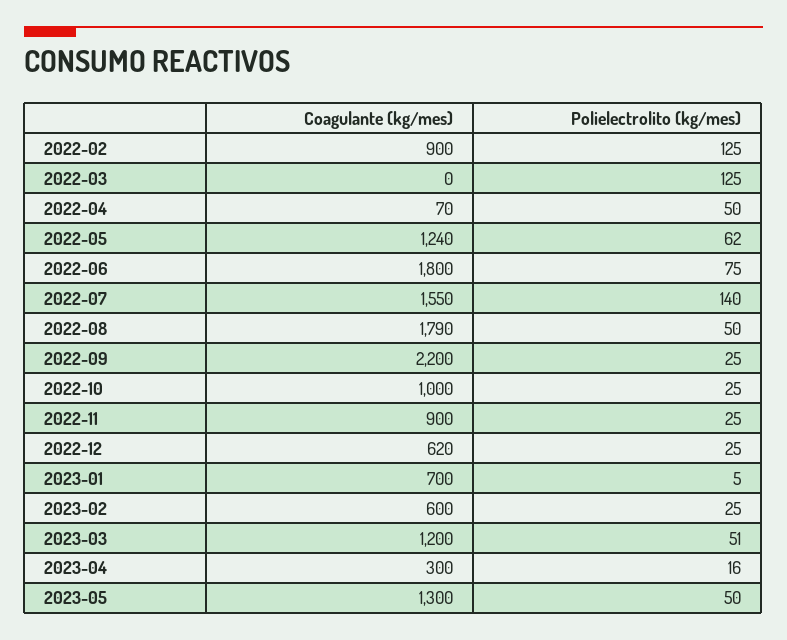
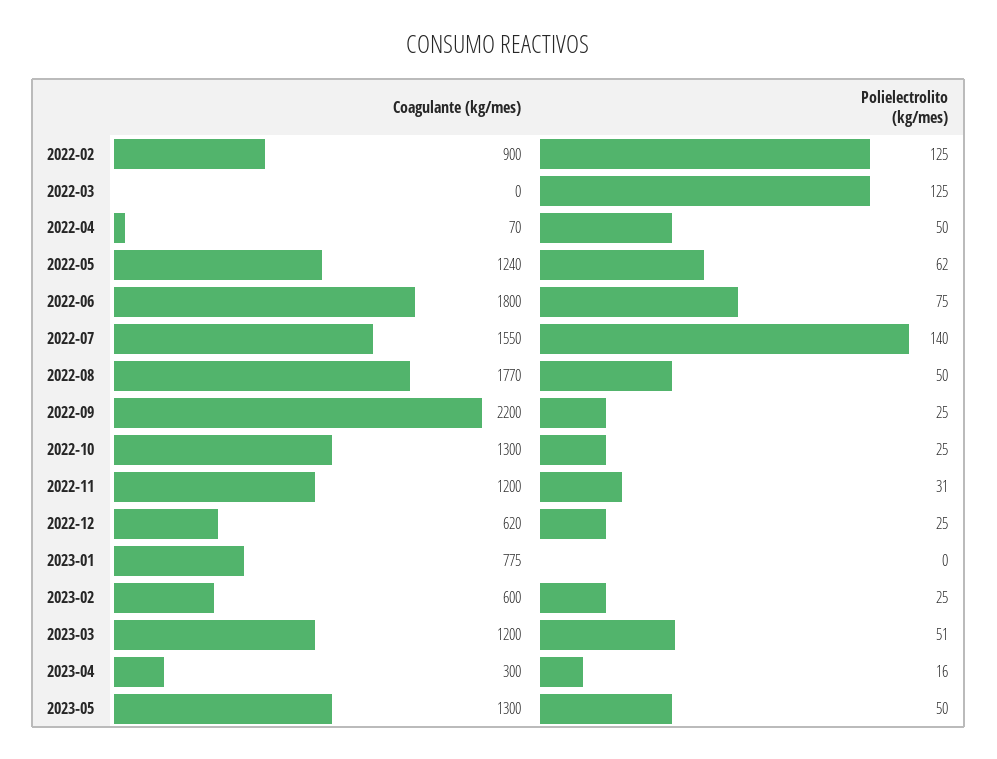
  {
    "Coagulante (kg/mes)": {
      "2022-02": 900,
      "2022-03": 0,
      "2022-04": 70,
      "2022-05": 1240,
      "2022-06": 1800,
      "2022-07": 1550,
-     "2022-08": 1790,
+     "2022-08": 1770,
      "2022-09": 2200,
-     "2022-10": 1000,
+     "2022-10": 1300,
-     "2022-11": 900,
+     "2022-11": 1200,
      "2022-12": 620,
-     "2023-01": 700,
+     "2023-01": 775,
      "2023-02": 600,
      "2023-03": 1200,
      "2023-04": 300,
      "2023-05": 1300
    },
    "Polielectrolito (kg/mes)": {
      "2022-02": 125,
      "2022-03": 125,
      "2022-04": 50,
      "2022-05": 62,
      "2022-06": 75,
      "2022-07": 140,
      "2022-08": 50,
      "2022-09": 25,
      "2022-10": 25,
-     "2022-11": 25,
+     "2022-11": 31,
      "2022-12": 25,
-     "2023-01": 5,
+     "2023-01": 0,
      "2023-02": 25,
      "2023-03": 51,
      "2023-04": 16,
      "2023-05": 50
    }
  }

